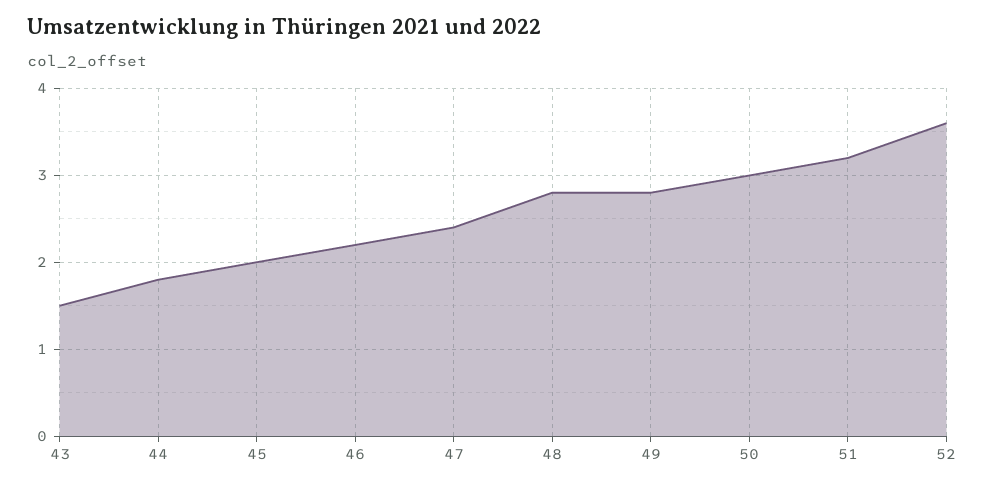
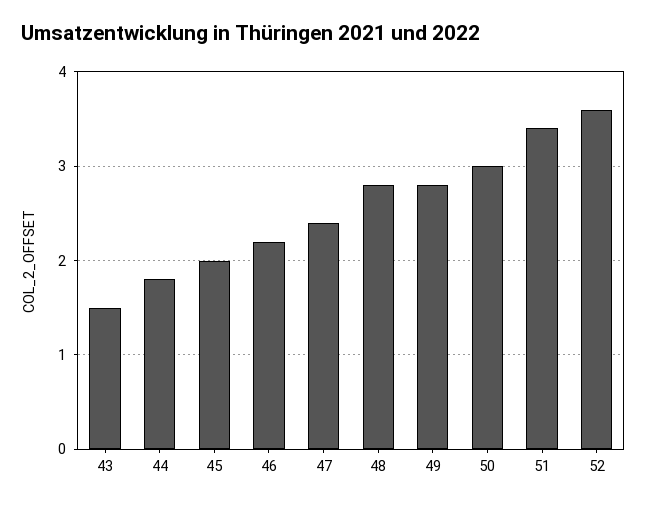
  {
    "43": 1.5,
    "44": 1.8,
    "45": 2,
    "46": 2.2,
    "47": 2.4,
    "48": 2.8,
    "49": 2.8,
    "50": 3,
-   "51": 3.2,
+   "51": 3.4,
    "52": 3.6
  }

